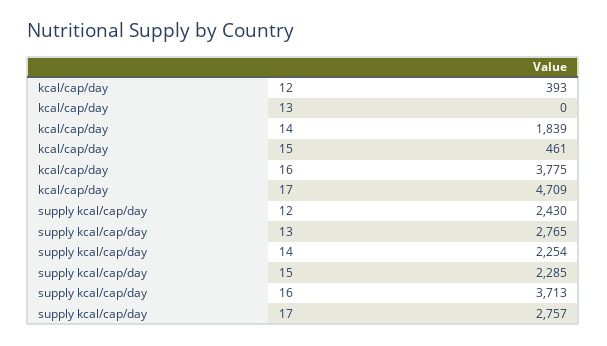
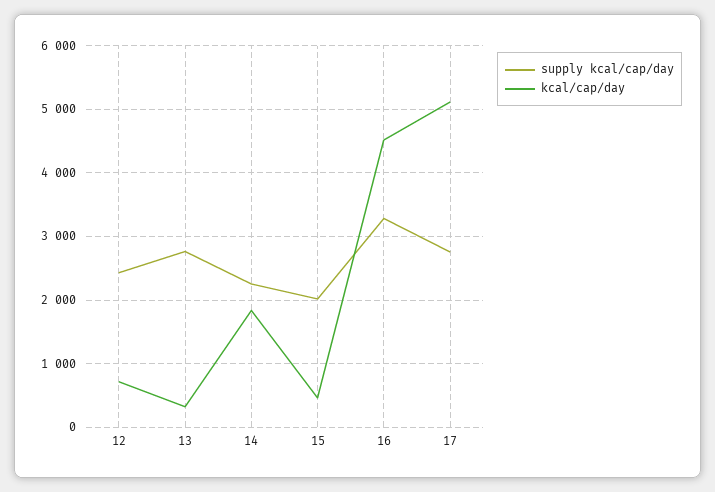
  {
    "kcal/cap/day": {
-     "12": 393,
+     "12": 700,
-     "13": 0,
+     "13": 300,
      "14": 1839,
      "15": 461,
-     "16": 3775,
+     "16": 4500,
-     "17": 4709
+     "17": 5100
    },
    "supply kcal/cap/day": {
      "12": 2430,
      "13": 2765,
      "14": 2254,
-     "15": 2285,
+     "15": 2000,
-     "16": 3713,
+     "16": 3300,
      "17": 2757
    }
  }

